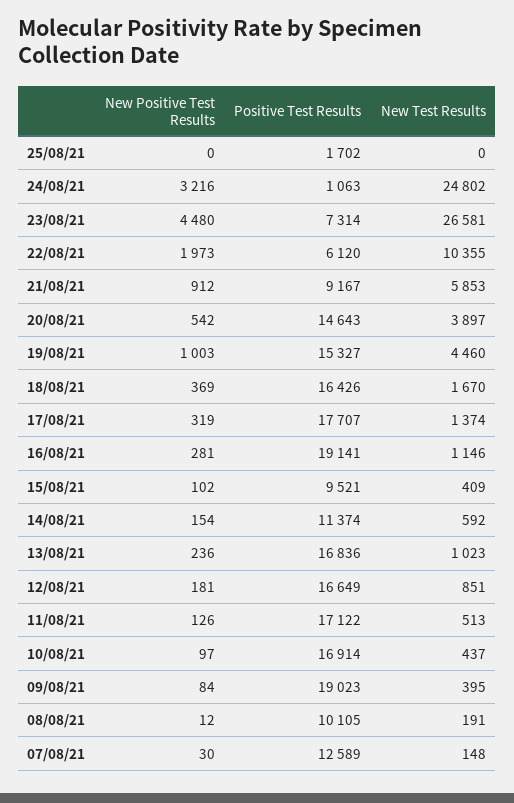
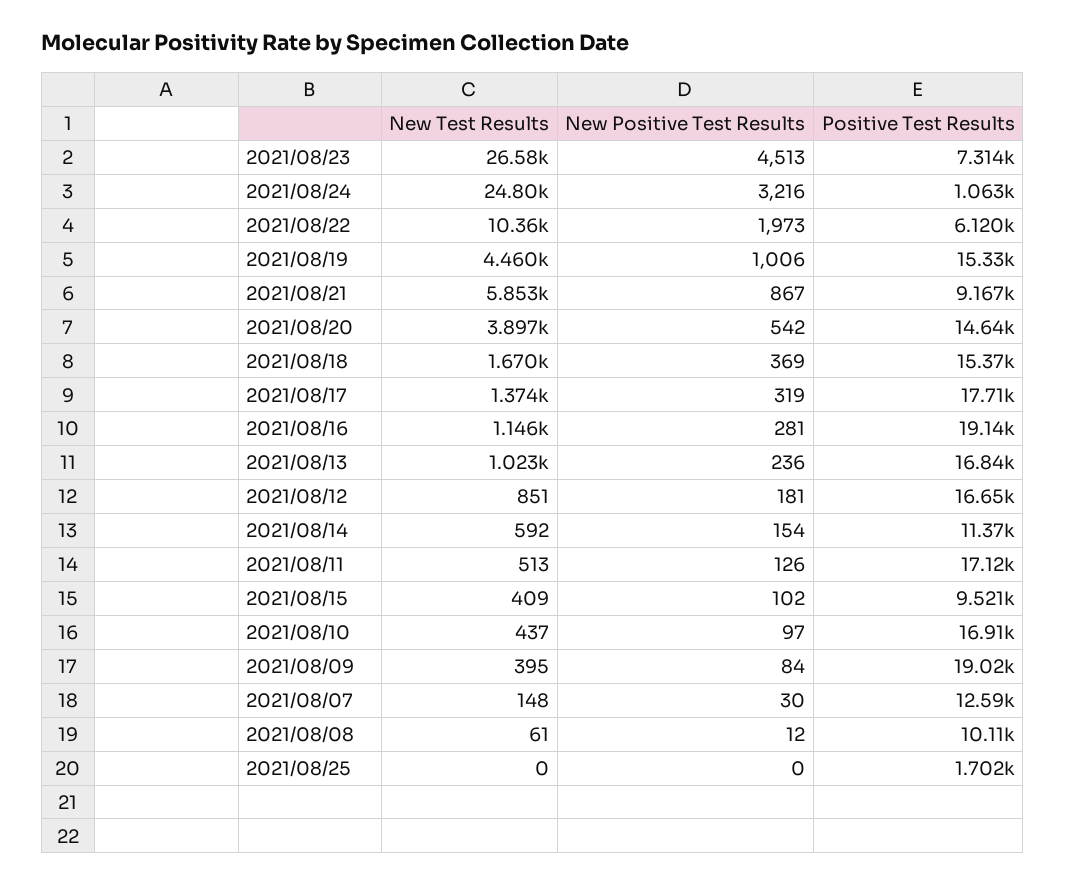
  {
    "New Positive Test Results": {
      "25/08/21": 0,
      "24/08/21": 3216,
-     "23/08/21": 4480,
+     "23/08/21": 4513,
      "22/08/21": 1973,
-     "21/08/21": 912,
+     "21/08/21": 867,
      "20/08/21": 542,
-     "19/08/21": 1003,
+     "19/08/21": 1006,
      "18/08/21": 369,
      "17/08/21": 319,
      "16/08/21": 281,
      "15/08/21": 102,
      "14/08/21": 154,
      "13/08/21": 236,
      "12/08/21": 181,
      "11/08/21": 126,
      "10/08/21": 97,
      "09/08/21": 84,
      "08/08/21": 12,
      "07/08/21": 30
    },
    "Positive Test Results": {
      "25/08/21": 1702,
      "24/08/21": 1063,
      "23/08/21": 7314,
      "22/08/21": 6120,
      "21/08/21": 9167,
      "20/08/21": 14643,
      "19/08/21": 15327,
-     "18/08/21": 16426,
+     "18/08/21": 15370,
      "17/08/21": 17707,
      "16/08/21": 19141,
      "15/08/21": 9521,
      "14/08/21": 11374,
      "13/08/21": 16836,
      "12/08/21": 16649,
      "11/08/21": 17122,
      "10/08/21": 16914,
      "09/08/21": 19023,
      "08/08/21": 10105,
      "07/08/21": 12589
    },
    "New Test Results": {
      "25/08/21": 0,
      "24/08/21": 24802,
      "23/08/21": 26581,
      "22/08/21": 10355,
      "21/08/21": 5853,
      "20/08/21": 3897,
      "19/08/21": 4460,
      "18/08/21": 1670,
      "17/08/21": 1374,
      "16/08/21": 1146,
      "15/08/21": 409,
      "14/08/21": 592,
      "13/08/21": 1023,
      "12/08/21": 851,
      "11/08/21": 513,
      "10/08/21": 437,
      "09/08/21": 395,
-     "08/08/21": 191,
+     "08/08/21": 61,
      "07/08/21": 148
    }
  }

